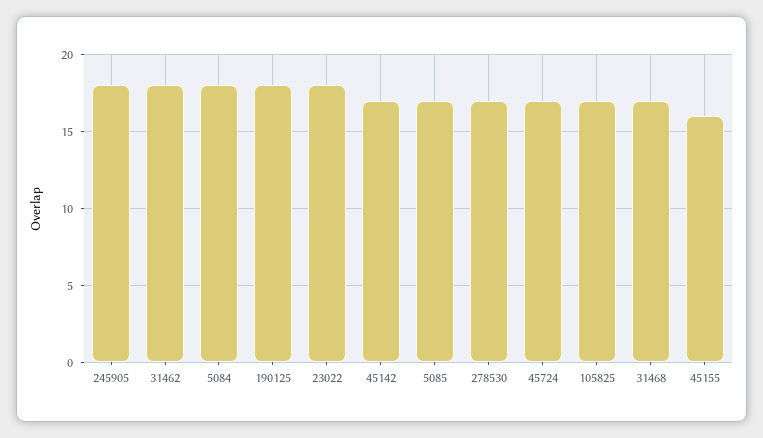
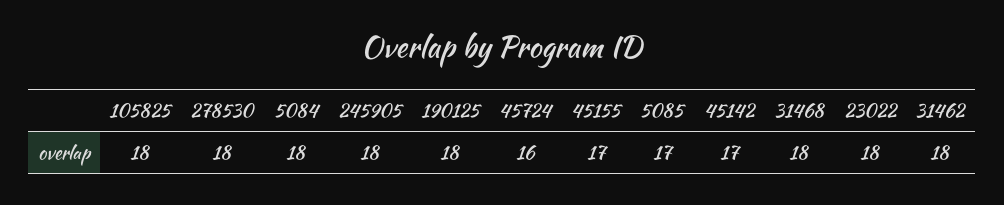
  {
    "245905": 18,
    "31462": 18,
    "5084": 18,
    "190125": 18,
    "23022": 18,
    "45142": 17,
    "5085": 17,
-   "278530": 17,
+   "278530": 18,
-   "45724": 17,
+   "45724": 16,
-   "105825": 17,
+   "105825": 18,
-   "31468": 17,
+   "31468": 18,
-   "45155": 16
+   "45155": 17
  }

